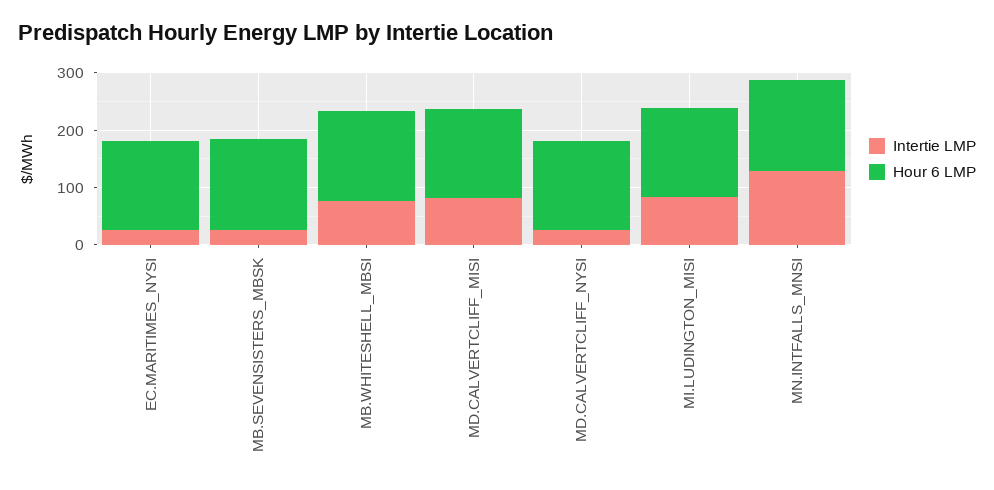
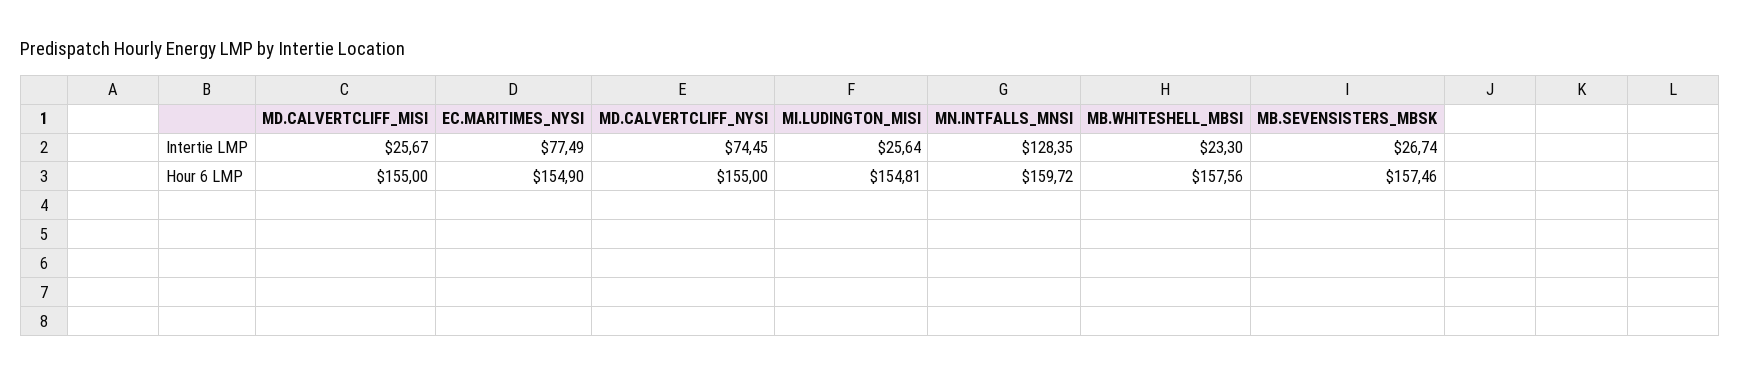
  {
    "Intertie LMP": {
-     "EC.MARITIMES_NYSI": 20,
+     "EC.MARITIMES_NYSI": 77.49,
      "MB.SEVENSISTERS_MBSK": 26.74,
-     "MB.WHITESHELL_MBSI": 80,
+     "MB.WHITESHELL_MBSI": 23.3,
-     "MD.CALVERTCLIFF_MISI": 80,
+     "MD.CALVERTCLIFF_MISI": 25.67,
-     "MD.CALVERTCLIFF_NYSI": 20,
+     "MD.CALVERTCLIFF_NYSI": 74.45,
-     "MI.LUDINGTON_MISI": 80,
+     "MI.LUDINGTON_MISI": 25.64,
      "MN.INTFALLS_MNSI": 128.35
    },
    "Hour 6 LMP": {
      "EC.MARITIMES_NYSI": 154.9,
      "MB.SEVENSISTERS_MBSK": 157.46,
      "MB.WHITESHELL_MBSI": 157.56,
      "MD.CALVERTCLIFF_MISI": 155,
      "MD.CALVERTCLIFF_NYSI": 155,
      "MI.LUDINGTON_MISI": 154.81,
      "MN.INTFALLS_MNSI": 159.72
    }
  }

